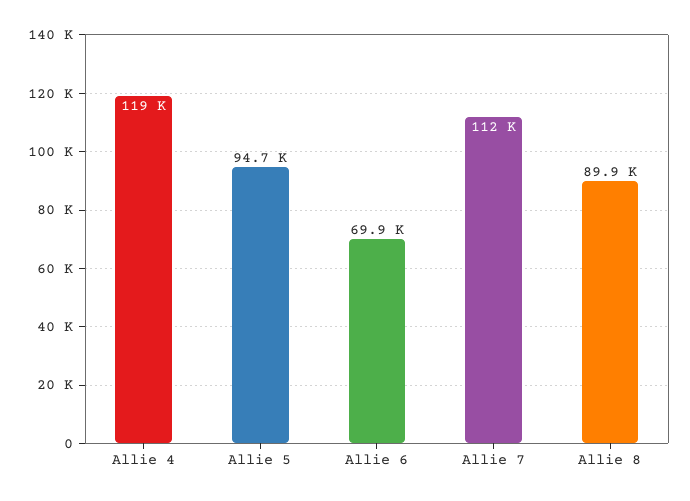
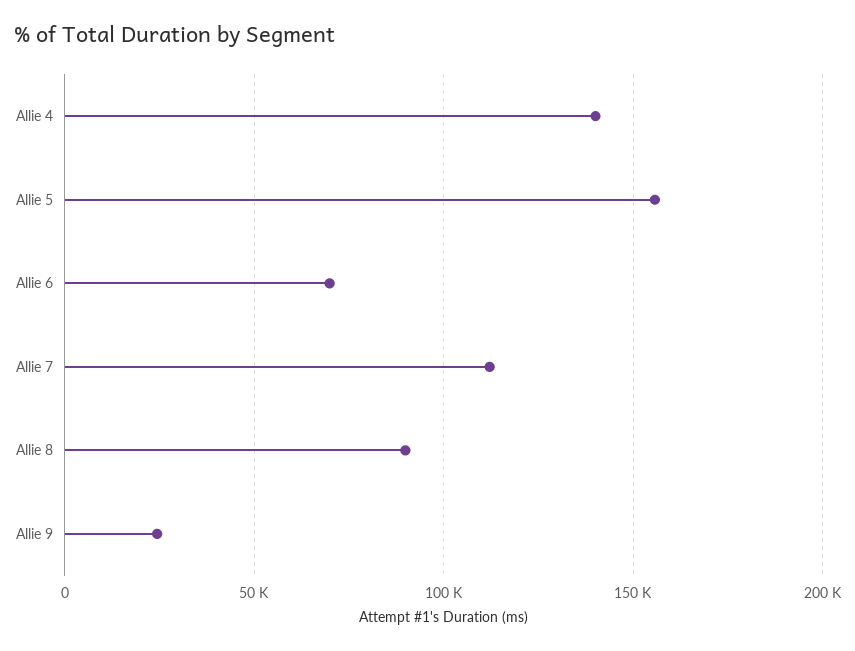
  {
-   "Allie 4": 119000,
+   "Allie 4": 140000,
-   "Allie 5": 94700,
+   "Allie 5": 155000,
    "Allie 6": 69900,
    "Allie 7": 112000,
-   "Allie 8": 89900
+   "Allie 8": 89900,
+   "Allie 9": 25000
  }

